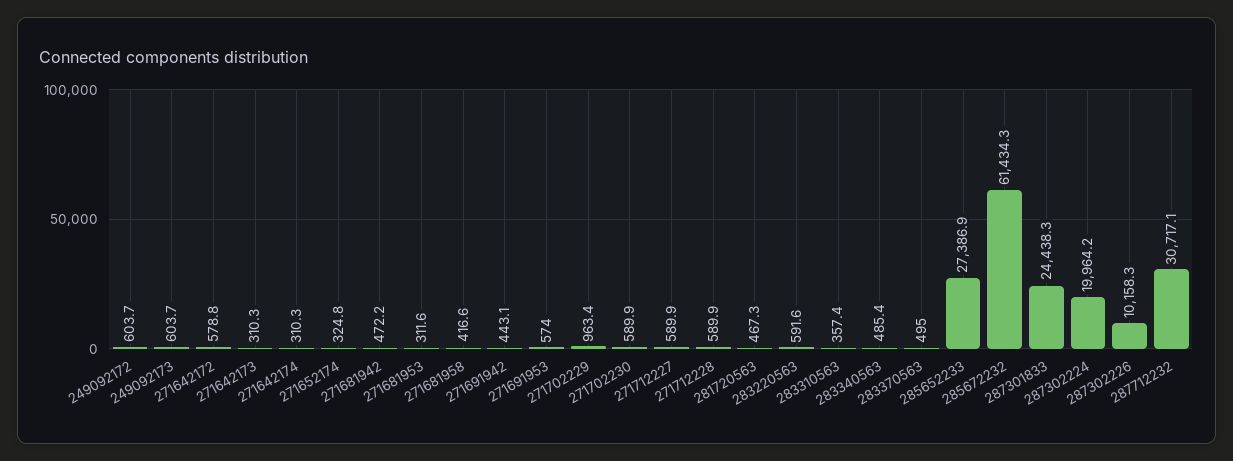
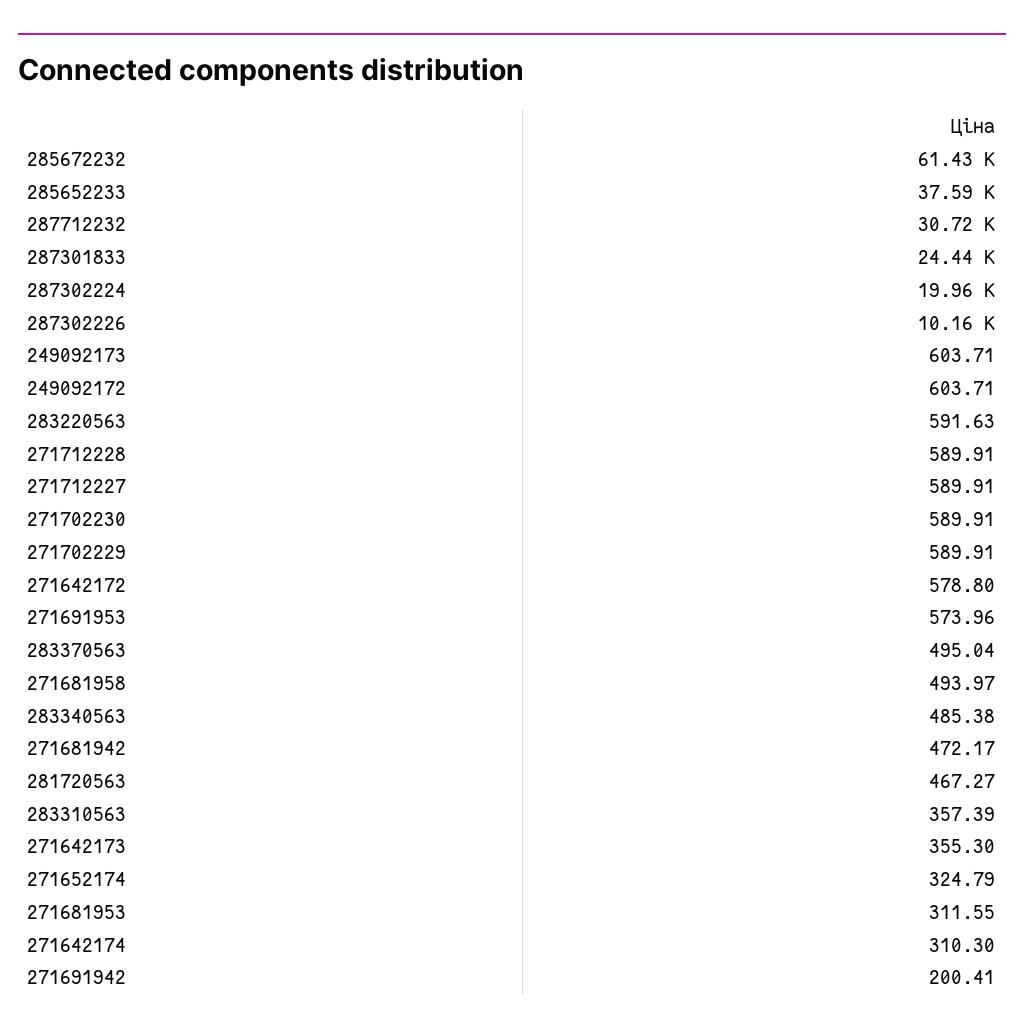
  {
    "249092172": 603.71,
    "249092173": 603.71,
    "271642172": 578.8,
-   "271642173": 310.3,
+   "271642173": 355.3,
    "271642174": 310.3,
    "271652174": 324.79,
    "271681942": 472.17,
    "271681953": 311.55,
-   "271681958": 416.6,
+   "271681958": 493.97,
-   "271691942": 443.1,
+   "271691942": 200.41,
    "271691953": 573.96,
-   "271702229": 963.4,
+   "271702229": 589.91,
    "271702230": 589.91,
    "271712227": 589.91,
    "271712228": 589.91,
    "281720563": 467.27,
    "283220563": 591.63,
    "283310563": 357.39,
    "283340563": 485.38,
    "283370563": 495.04,
-   "285652233": 27386.9,
+   "285652233": 37590,
    "285672232": 61434.3,
    "287301833": 24438.3,
    "287302224": 19964.2,
    "287302226": 10158.3,
    "287712232": 30717.1
  }

